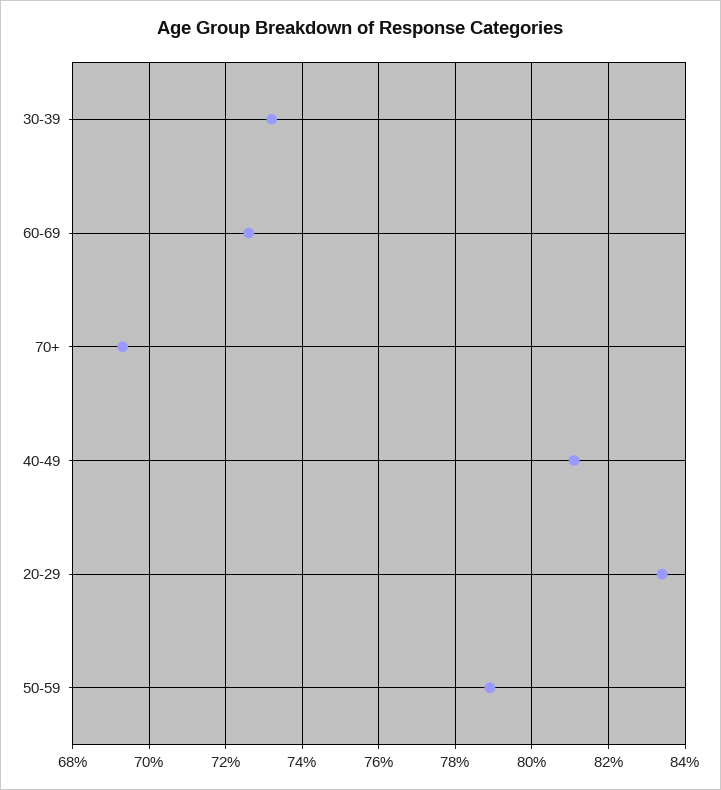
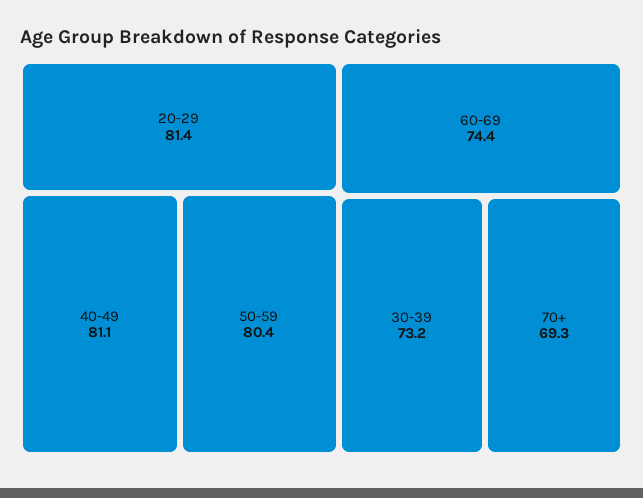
  {
    "30-39": 73.2,
-   "60-69": 72.5,
+   "60-69": 74.4,
    "70+": 69.3,
    "40-49": 81.1,
-   "20-29": 83.5,
+   "20-29": 81.4,
-   "50-59": 79
+   "50-59": 80.4
  }

